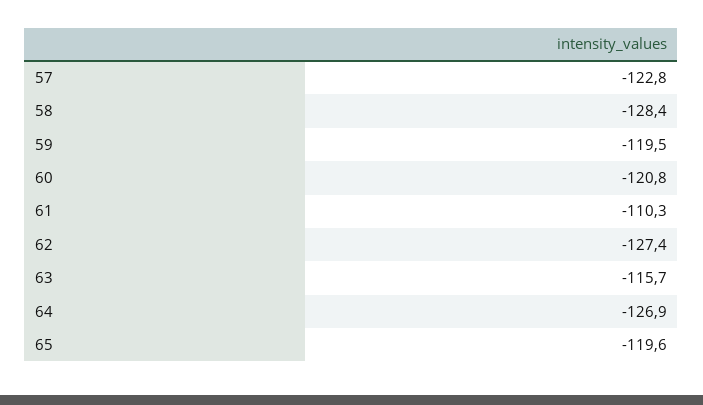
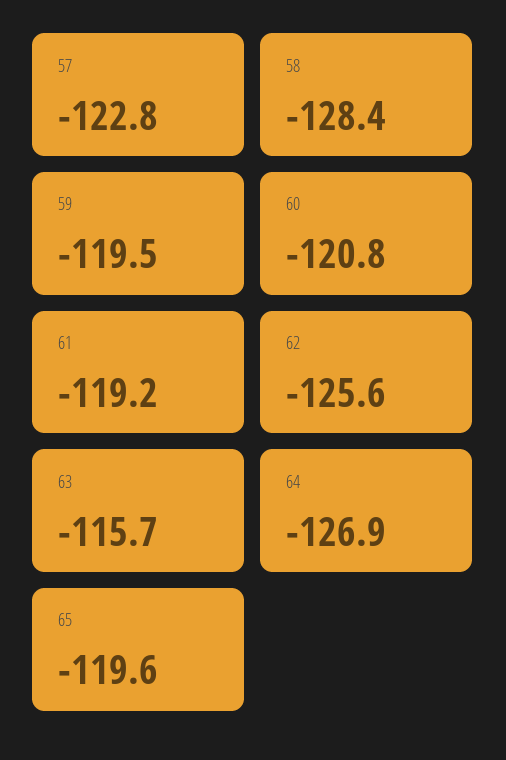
  {
    "57": -122.8,
    "58": -128.4,
    "59": -119.5,
    "60": -120.8,
-   "61": -110.3,
+   "61": -119.2,
-   "62": -127.4,
+   "62": -125.6,
    "63": -115.7,
    "64": -126.9,
    "65": -119.6
  }

